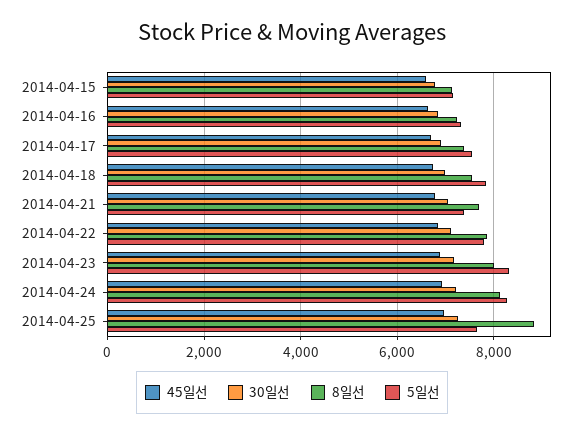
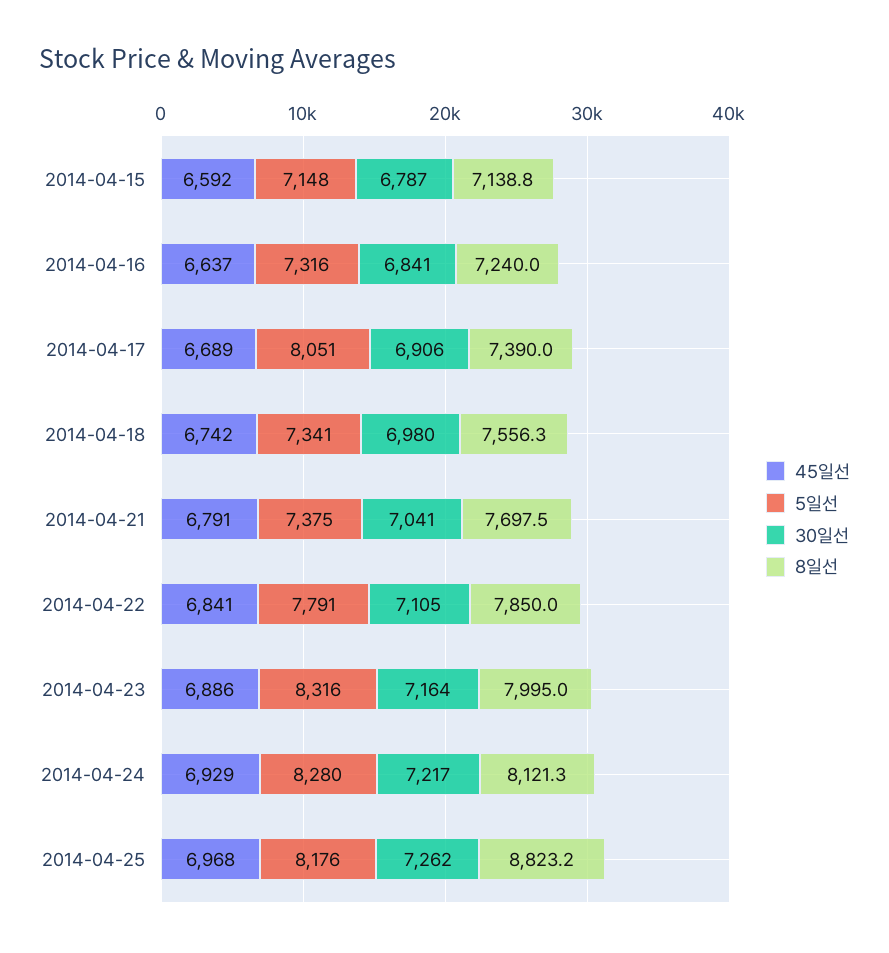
  {
    "45일선": {
      "2014-04-15": 6592,
      "2014-04-16": 6637,
      "2014-04-17": 6689,
      "2014-04-18": 6742,
      "2014-04-21": 6791,
      "2014-04-22": 6841,
      "2014-04-23": 6886,
      "2014-04-24": 6929,
      "2014-04-25": 6968
    },
    "30일선": {
      "2014-04-15": 6787,
      "2014-04-16": 6841,
      "2014-04-17": 6906,
      "2014-04-18": 6980,
      "2014-04-21": 7041,
      "2014-04-22": 7105,
      "2014-04-23": 7164,
      "2014-04-24": 7217,
      "2014-04-25": 7262
    },
    "8일선": {
      "2014-04-15": 7138.8,
      "2014-04-16": 7240,
      "2014-04-17": 7390,
      "2014-04-18": 7556.3,
      "2014-04-21": 7697.5,
      "2014-04-22": 7850,
      "2014-04-23": 7995,
      "2014-04-24": 8121.3,
      "2014-04-25": 8823.2
    },
    "5일선": {
      "2014-04-15": 7148,
      "2014-04-16": 7316,
-     "2014-04-17": 7600,
+     "2014-04-17": 8051,
-     "2014-04-18": 7800,
+     "2014-04-18": 7341,
      "2014-04-21": 7375,
      "2014-04-22": 7791,
      "2014-04-23": 8316,
      "2014-04-24": 8280,
-     "2014-04-25": 7600
+     "2014-04-25": 8176
    }
  }

